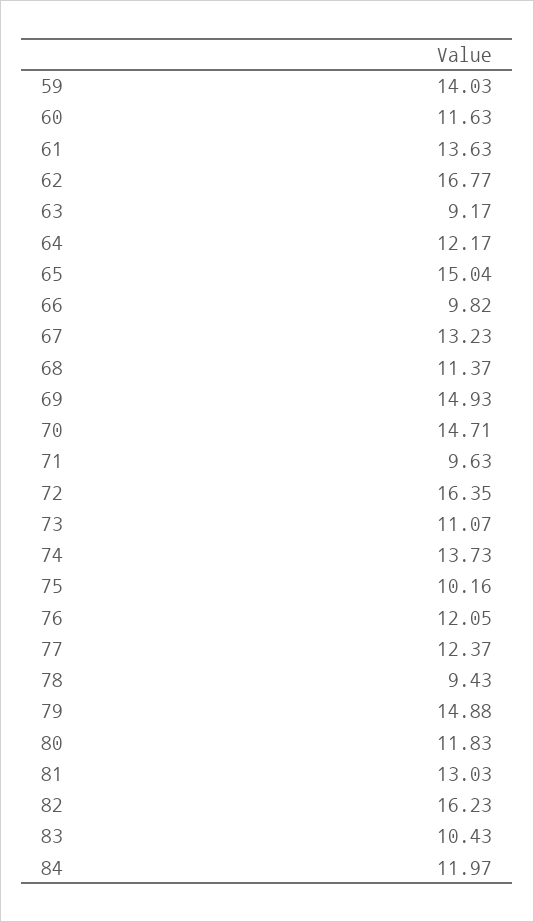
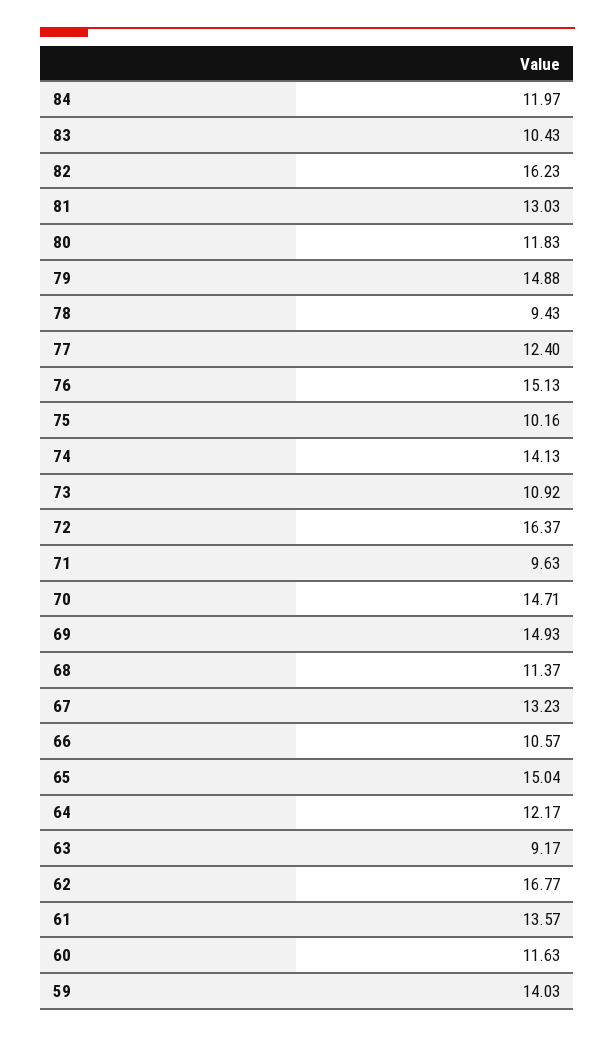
  {
    "59": 14.03,
    "60": 11.63,
-   "61": 13.63,
+   "61": 13.57,
    "62": 16.77,
    "63": 9.17,
    "64": 12.17,
    "65": 15.04,
-   "66": 9.82,
+   "66": 10.57,
    "67": 13.23,
    "68": 11.37,
    "69": 14.93,
    "70": 14.71,
    "71": 9.63,
-   "72": 16.35,
+   "72": 16.37,
-   "73": 11.07,
+   "73": 10.92,
-   "74": 13.73,
+   "74": 14.13,
    "75": 10.16,
-   "76": 12.05,
+   "76": 15.13,
-   "77": 12.37,
+   "77": 12.4,
    "78": 9.43,
    "79": 14.88,
    "80": 11.83,
    "81": 13.03,
    "82": 16.23,
    "83": 10.43,
    "84": 11.97
  }

